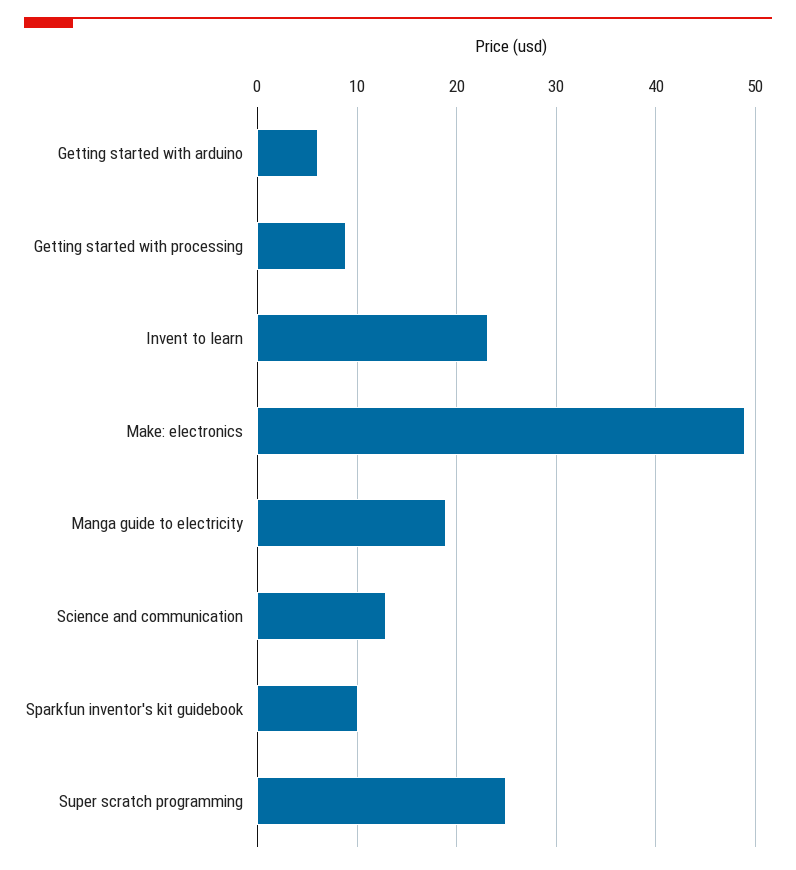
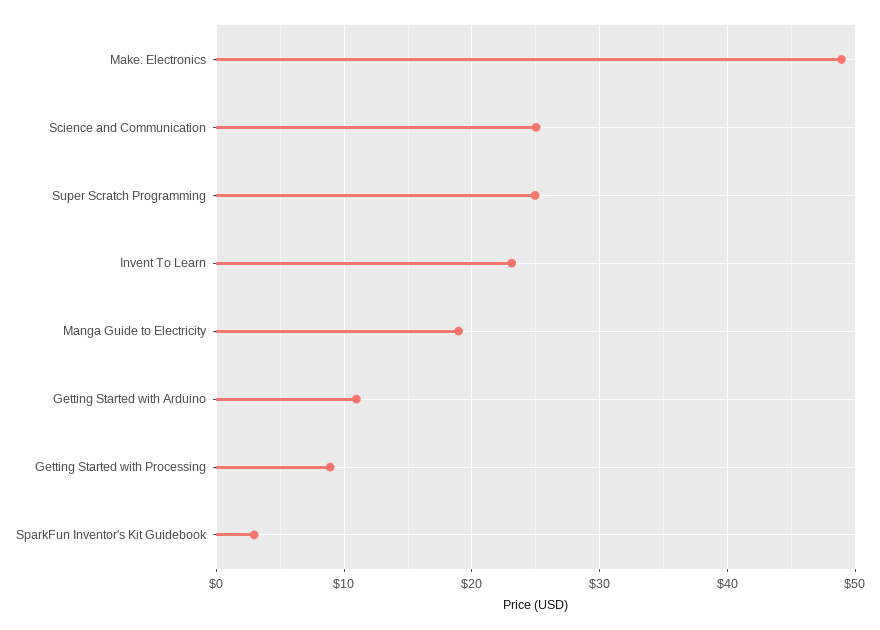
  {
-   "Getting started with arduino": 6,
+   "Getting started with arduino": 11,
    "Getting started with processing": 9,
    "Invent to learn": 23,
    "Make: electronics": 49,
    "Manga guide to electricity": 19,
-   "Science and communication": 13,
+   "Science and communication": 25,
-   "Sparkfun inventor's kit guidebook": 10,
+   "Sparkfun inventor's kit guidebook": 3,
    "Super scratch programming": 25
  }

